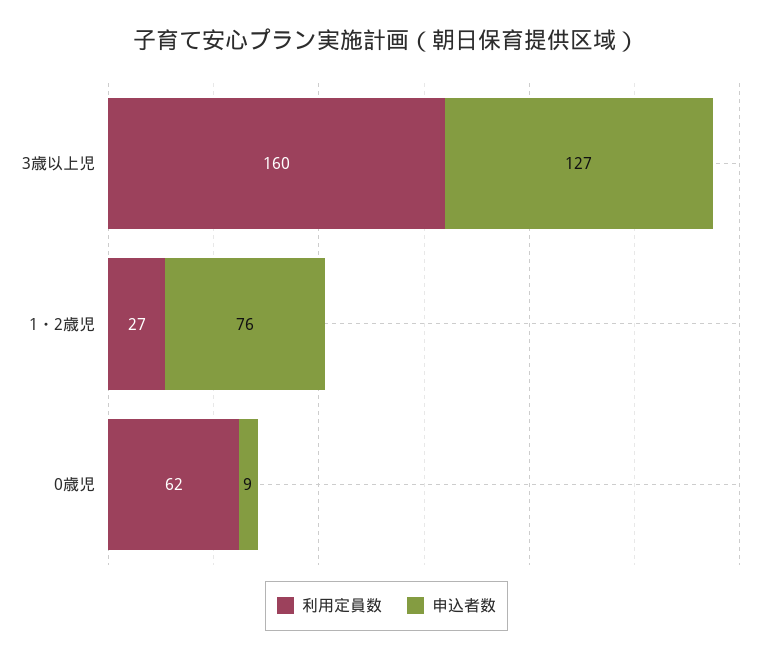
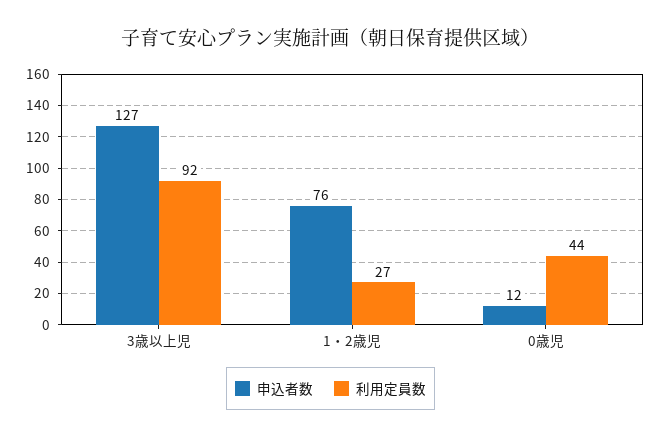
  {
    "利用定員数": {
-     "3歳以上児": 160,
+     "3歳以上児": 92,
      "1・2歳児": 27,
-     "0歳児": 62
+     "0歳児": 44
    },
    "申込者数": {
      "3歳以上児": 127,
      "1・2歳児": 76,
-     "0歳児": 9
+     "0歳児": 12
    }
  }

